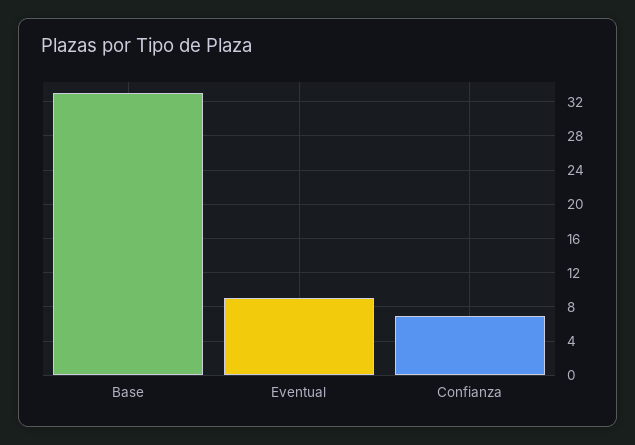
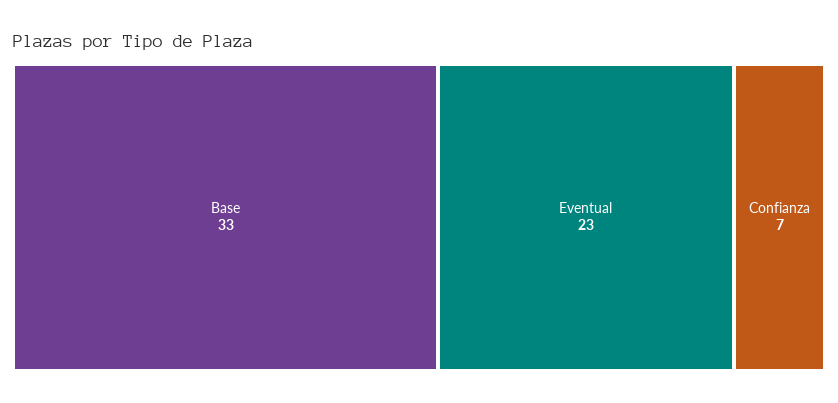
  {
    "Base": 33,
-   "Eventual": 9,
+   "Eventual": 23,
    "Confianza": 7
  }

